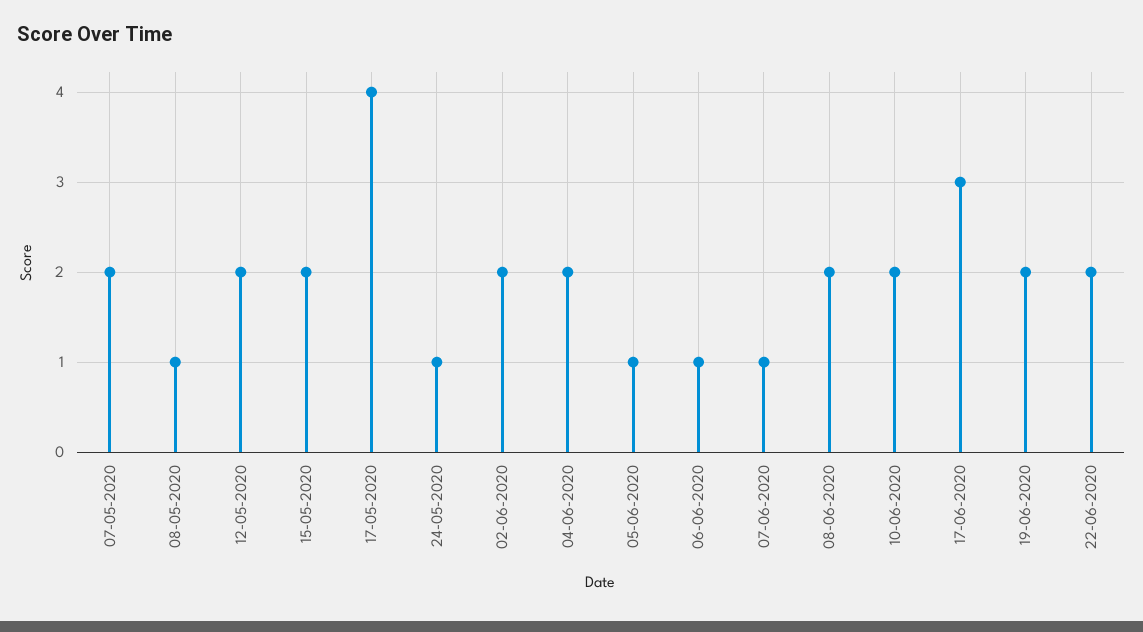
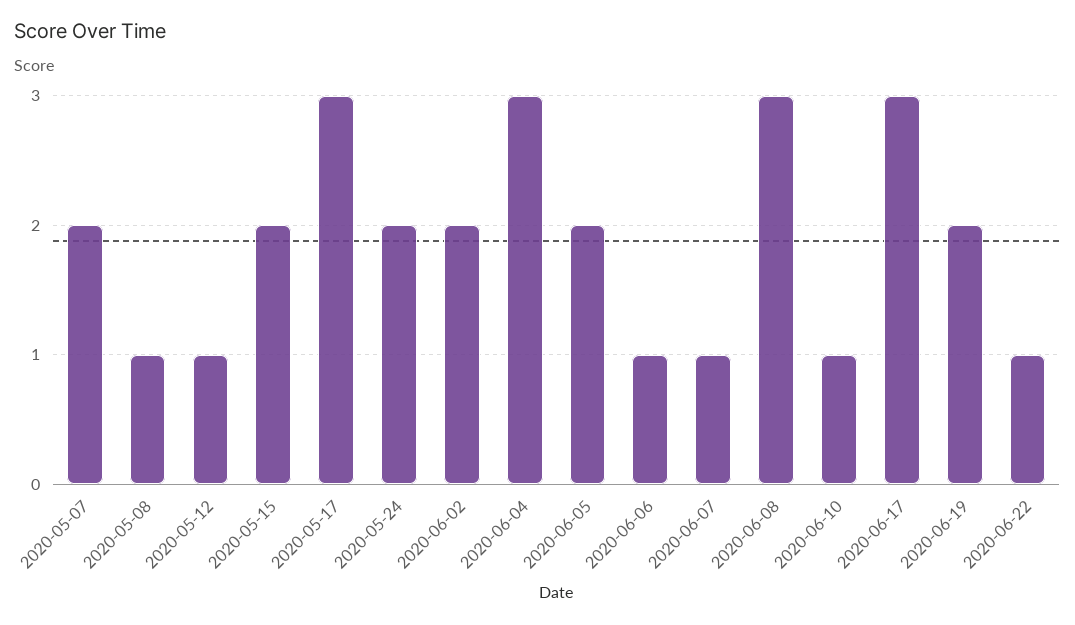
  {
    "07-05-2020": 2,
    "08-05-2020": 1,
-   "12-05-2020": 2,
+   "12-05-2020": 1,
    "15-05-2020": 2,
-   "17-05-2020": 4,
+   "17-05-2020": 3,
-   "24-05-2020": 1,
+   "24-05-2020": 2,
    "02-06-2020": 2,
-   "04-06-2020": 2,
+   "04-06-2020": 3,
-   "05-06-2020": 1,
+   "05-06-2020": 2,
    "06-06-2020": 1,
    "07-06-2020": 1,
-   "08-06-2020": 2,
+   "08-06-2020": 3,
-   "10-06-2020": 2,
+   "10-06-2020": 1,
    "17-06-2020": 3,
    "19-06-2020": 2,
-   "22-06-2020": 2
+   "22-06-2020": 1
  }

